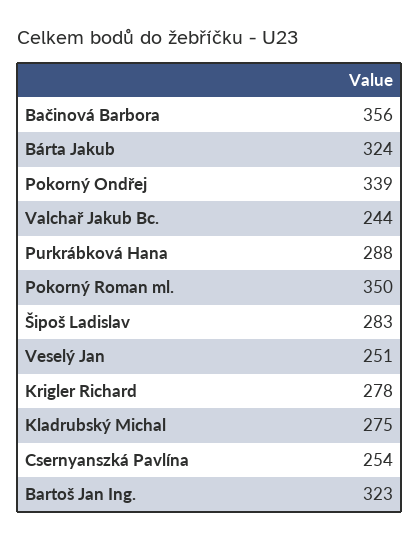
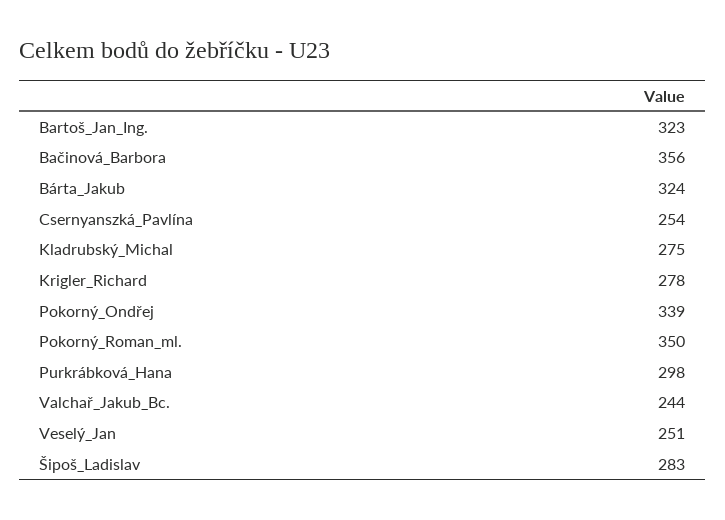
  {
    "Bačinová Barbora": 356,
    "Bárta Jakub": 324,
    "Pokorný Ondřej": 339,
    "Valchař Jakub Bc.": 244,
-   "Purkrábková Hana": 288,
+   "Purkrábková Hana": 298,
    "Pokorný Roman ml.": 350,
    "Šipoš Ladislav": 283,
    "Veselý Jan": 251,
    "Krigler Richard": 278,
    "Kladrubský Michal": 275,
    "Csernyanszká Pavlína": 254,
    "Bartoš Jan Ing.": 323
  }

